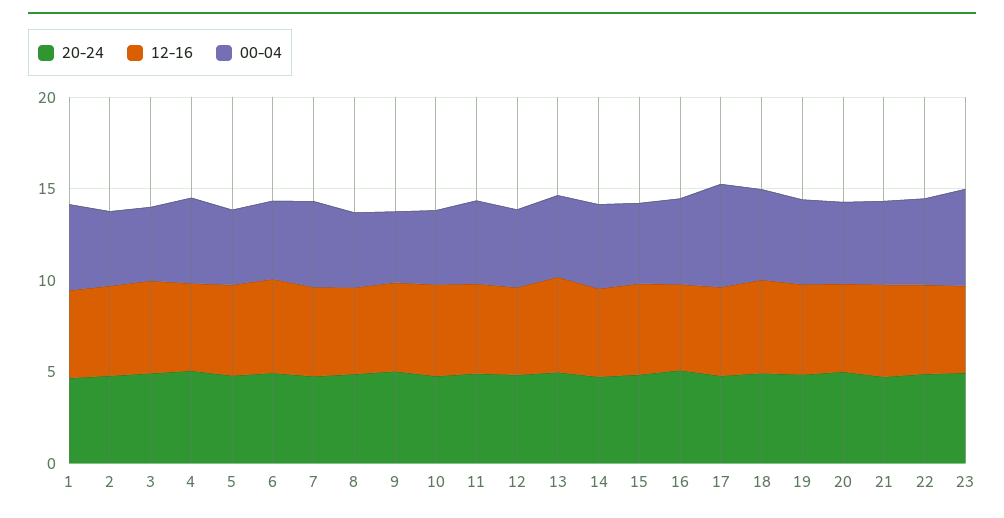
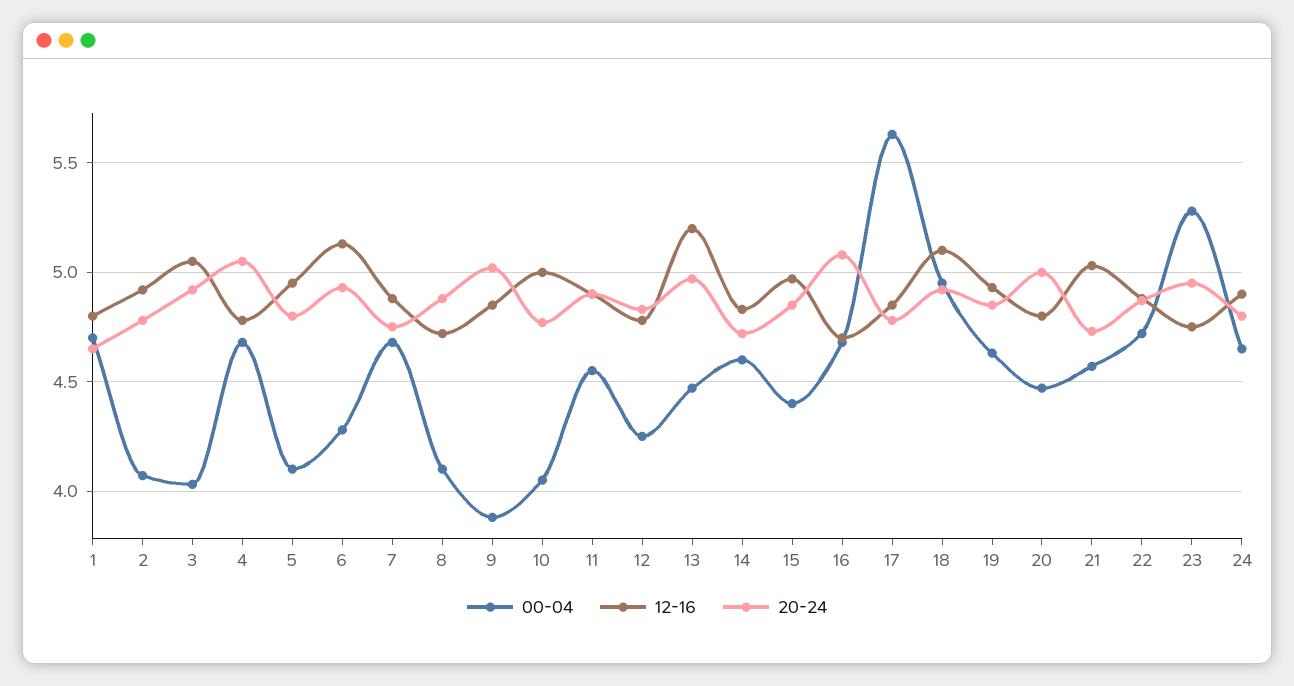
  {
    "20-24": {
      "1": 4.65,
      "2": 4.8,
      "3": 4.9,
      "4": 5.05,
      "5": 4.8,
      "6": 4.95,
      "7": 4.75,
      "8": 4.9,
      "9": 5,
      "10": 4.75,
      "11": 4.9,
      "12": 4.85,
      "13": 4.95,
      "14": 4.7,
      "15": 4.85,
      "16": 5.1,
      "17": 4.8,
      "18": 4.9,
      "19": 4.85,
      "20": 5,
      "21": 4.75,
      "22": 4.85,
-     "23": 4.95
+     "23": 4.95,
+     "24": 4.8
    },
    "12-16": {
      "1": 4.8,
      "2": 4.9,
      "3": 5.05,
      "4": 4.8,
      "5": 4.95,
      "6": 5.15,
      "7": 4.9,
      "8": 4.7,
      "9": 4.85,
      "10": 5,
      "11": 4.9,
      "12": 4.8,
      "13": 5.2,
      "14": 4.85,
      "15": 4.95,
      "16": 4.7,
      "17": 4.85,
      "18": 5.1,
      "19": 4.95,
      "20": 4.8,
      "21": 5.05,
      "22": 4.9,
-     "23": 4.75
+     "23": 4.75,
+     "24": 4.9
    },
    "00-04": {
      "1": 4.7,
      "2": 4.05,
      "3": 4.05,
      "4": 4.7,
      "5": 4.1,
      "6": 4.3,
      "7": 4.7,
      "8": 4.1,
      "9": 3.9,
      "10": 4.05,
      "11": 4.55,
      "12": 4.25,
      "13": 4.45,
      "14": 4.6,
      "15": 4.4,
      "16": 4.7,
      "17": 5.65,
      "18": 4.95,
      "19": 4.65,
      "20": 4.45,
      "21": 4.55,
      "22": 4.7,
-     "23": 5.3
+     "23": 5.3,
+     "24": 4.65
    }
  }

